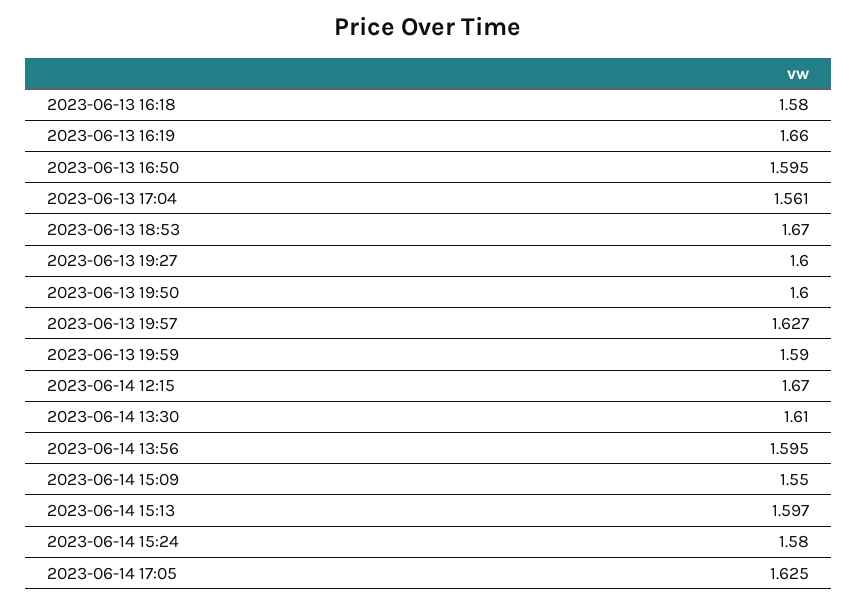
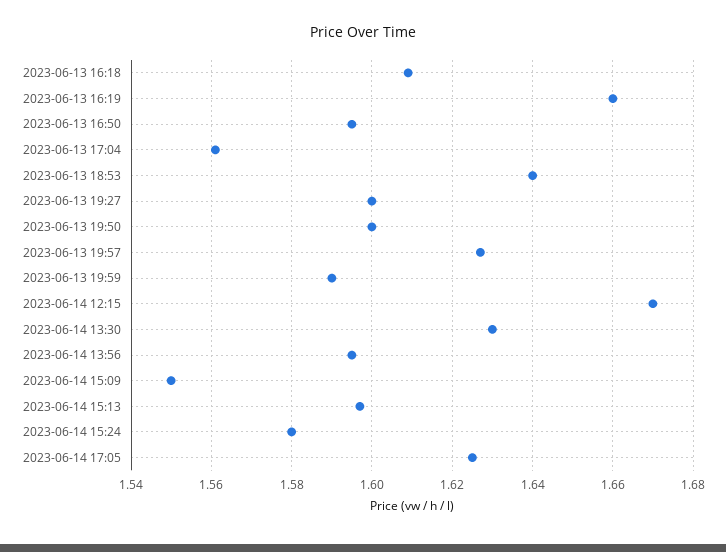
  {
-   "2023-06-13 16:18": 1.58,
+   "2023-06-13 16:18": 1.61,
    "2023-06-13 16:19": 1.66,
    "2023-06-13 16:50": 1.595,
    "2023-06-13 17:04": 1.561,
-   "2023-06-13 18:53": 1.67,
+   "2023-06-13 18:53": 1.64,
    "2023-06-13 19:27": 1.6,
    "2023-06-13 19:50": 1.6,
    "2023-06-13 19:57": 1.627,
    "2023-06-13 19:59": 1.59,
    "2023-06-14 12:15": 1.67,
-   "2023-06-14 13:30": 1.61,
+   "2023-06-14 13:30": 1.63,
    "2023-06-14 13:56": 1.595,
    "2023-06-14 15:09": 1.55,
    "2023-06-14 15:13": 1.597,
    "2023-06-14 15:24": 1.58,
    "2023-06-14 17:05": 1.625
  }

